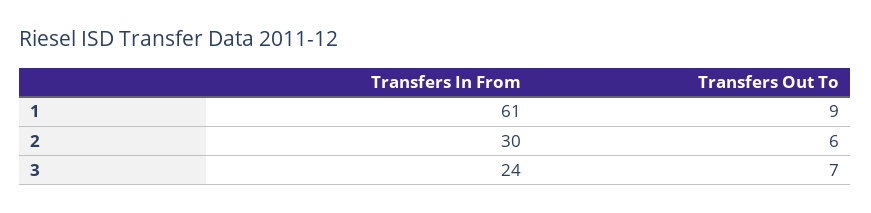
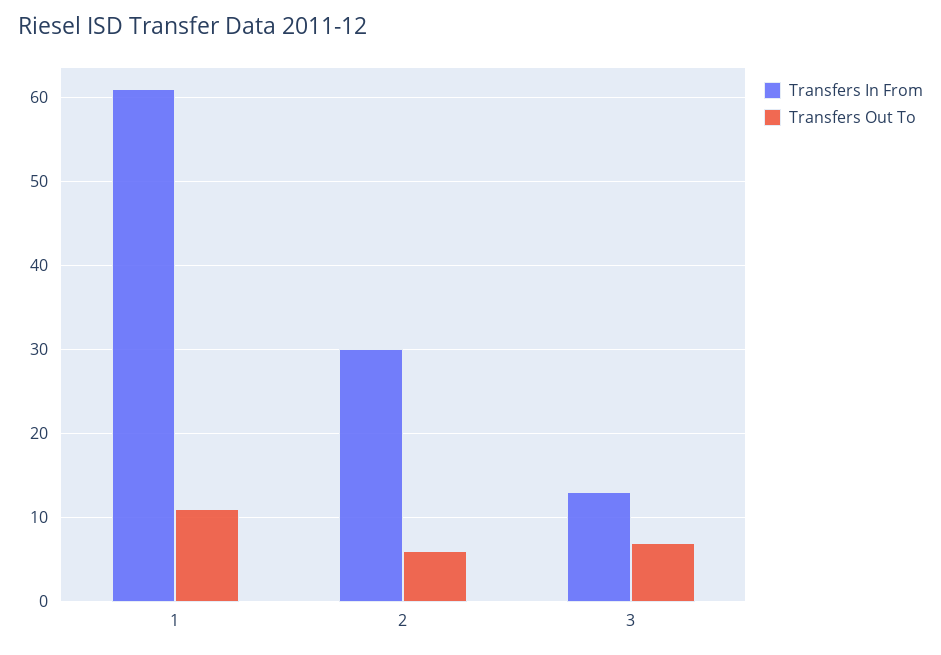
  {
    "Transfers In From": {
      "1": 61,
      "2": 30,
-     "3": 24
+     "3": 13
    },
    "Transfers Out To": {
-     "1": 9,
+     "1": 11,
      "2": 6,
      "3": 7
    }
  }

